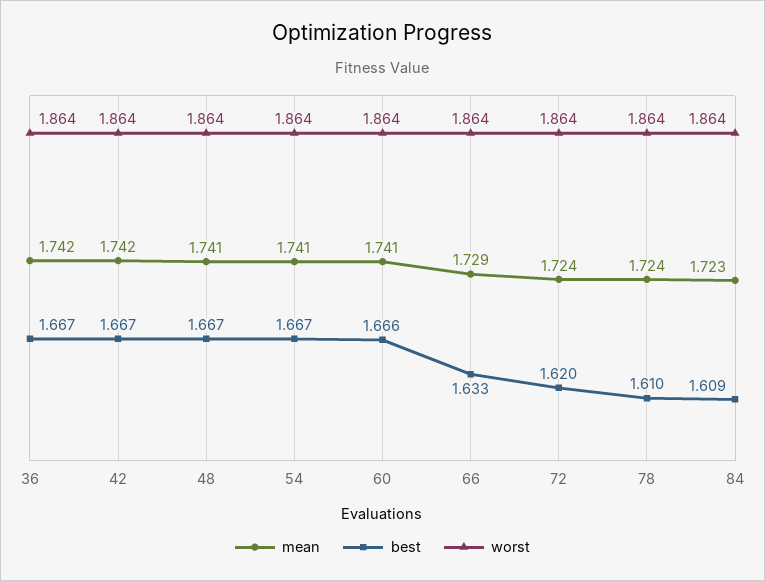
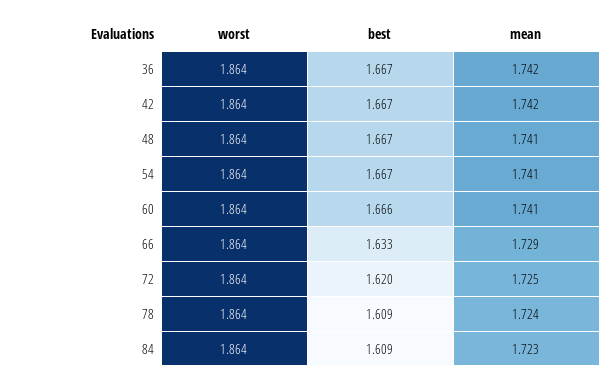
  {
    "mean": {
      "36": 1.742,
      "42": 1.742,
      "48": 1.741,
      "54": 1.741,
      "60": 1.741,
      "66": 1.729,
-     "72": 1.724,
+     "72": 1.725,
      "78": 1.724,
      "84": 1.723
    },
    "best": {
      "36": 1.667,
      "42": 1.667,
      "48": 1.667,
      "54": 1.667,
      "60": 1.666,
      "66": 1.633,
      "72": 1.62,
-     "78": 1.61,
+     "78": 1.609,
      "84": 1.609
    },
    "worst": {
      "36": 1.864,
      "42": 1.864,
      "48": 1.864,
      "54": 1.864,
      "60": 1.864,
      "66": 1.864,
      "72": 1.864,
      "78": 1.864,
      "84": 1.864
    }
  }

